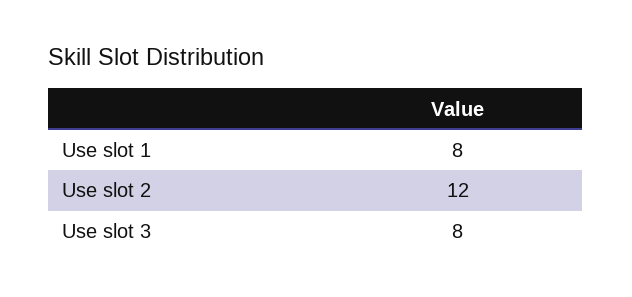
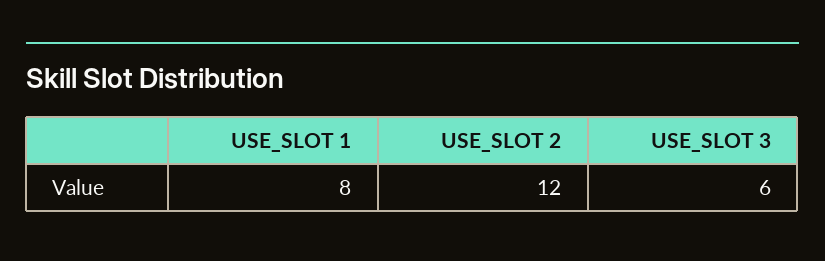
  {
    "Use slot 1": 8,
    "Use slot 2": 12,
-   "Use slot 3": 8
+   "Use slot 3": 6
  }

